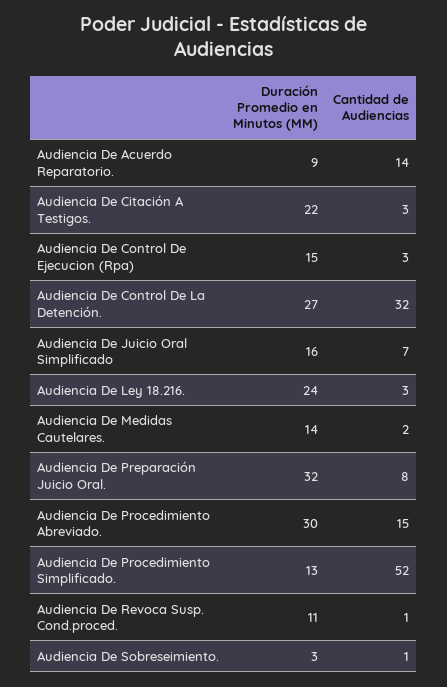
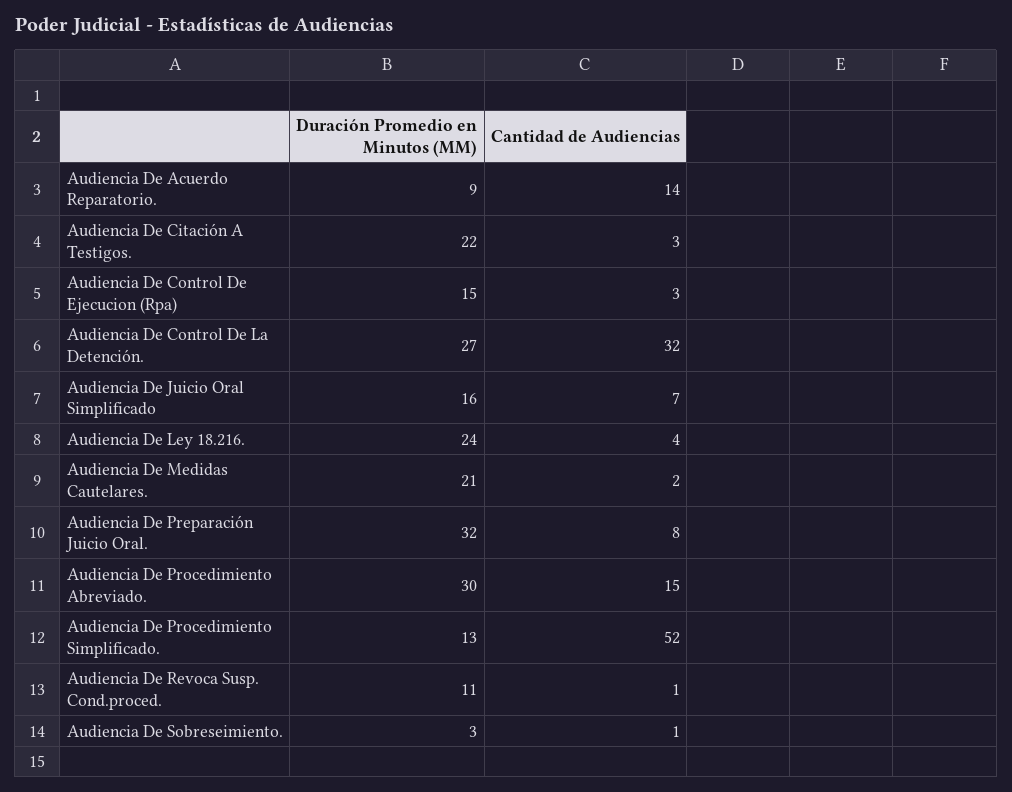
  {
    "Duración Promedio en Minutos (MM)": {
      "Audiencia De Acuerdo Reparatorio.": 9,
      "Audiencia De Citación A Testigos.": 22,
      "Audiencia De Control De Ejecucion (Rpa)": 15,
      "Audiencia De Control De La Detención.": 27,
      "Audiencia De Juicio Oral Simplificado": 16,
      "Audiencia De Ley 18.216.": 24,
-     "Audiencia De Medidas Cautelares.": 14,
+     "Audiencia De Medidas Cautelares.": 21,
      "Audiencia De Preparación Juicio Oral.": 32,
      "Audiencia De Procedimiento Abreviado.": 30,
      "Audiencia De Procedimiento Simplificado.": 13,
      "Audiencia De Revoca Susp. Cond.proced.": 11,
      "Audiencia De Sobreseimiento.": 3
    },
    "Cantidad de Audiencias": {
      "Audiencia De Acuerdo Reparatorio.": 14,
      "Audiencia De Citación A Testigos.": 3,
      "Audiencia De Control De Ejecucion (Rpa)": 3,
      "Audiencia De Control De La Detención.": 32,
      "Audiencia De Juicio Oral Simplificado": 7,
-     "Audiencia De Ley 18.216.": 3,
+     "Audiencia De Ley 18.216.": 4,
      "Audiencia De Medidas Cautelares.": 2,
      "Audiencia De Preparación Juicio Oral.": 8,
      "Audiencia De Procedimiento Abreviado.": 15,
      "Audiencia De Procedimiento Simplificado.": 52,
      "Audiencia De Revoca Susp. Cond.proced.": 1,
      "Audiencia De Sobreseimiento.": 1
    }
  }

